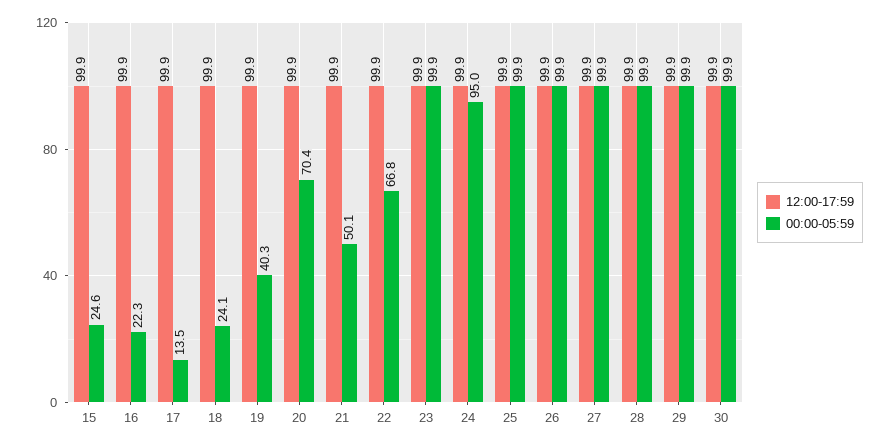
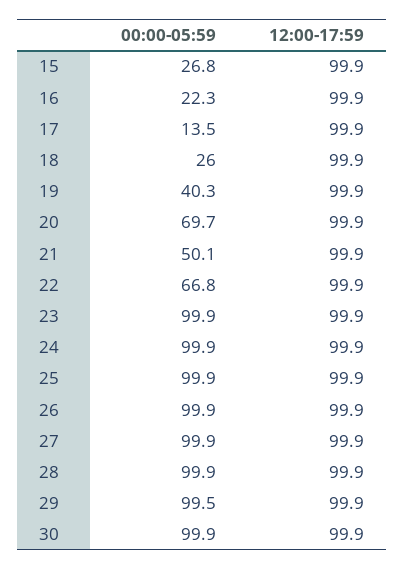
  {
    "12:00-17:59": {
      "15": 99.9,
      "16": 99.9,
      "17": 99.9,
      "18": 99.9,
      "19": 99.9,
      "20": 99.9,
      "21": 99.9,
      "22": 99.9,
      "23": 99.9,
      "24": 99.9,
      "25": 99.9,
      "26": 99.9,
      "27": 99.9,
      "28": 99.9,
      "29": 99.9,
      "30": 99.9
    },
    "00:00-05:59": {
-     "15": 24.6,
+     "15": 26.8,
      "16": 22.3,
      "17": 13.5,
-     "18": 24.1,
+     "18": 26,
      "19": 40.3,
-     "20": 70.4,
+     "20": 69.7,
      "21": 50.1,
      "22": 66.8,
      "23": 99.9,
-     "24": 95,
+     "24": 99.9,
      "25": 99.9,
      "26": 99.9,
      "27": 99.9,
      "28": 99.9,
-     "29": 99.9,
+     "29": 99.5,
      "30": 99.9
    }
  }

